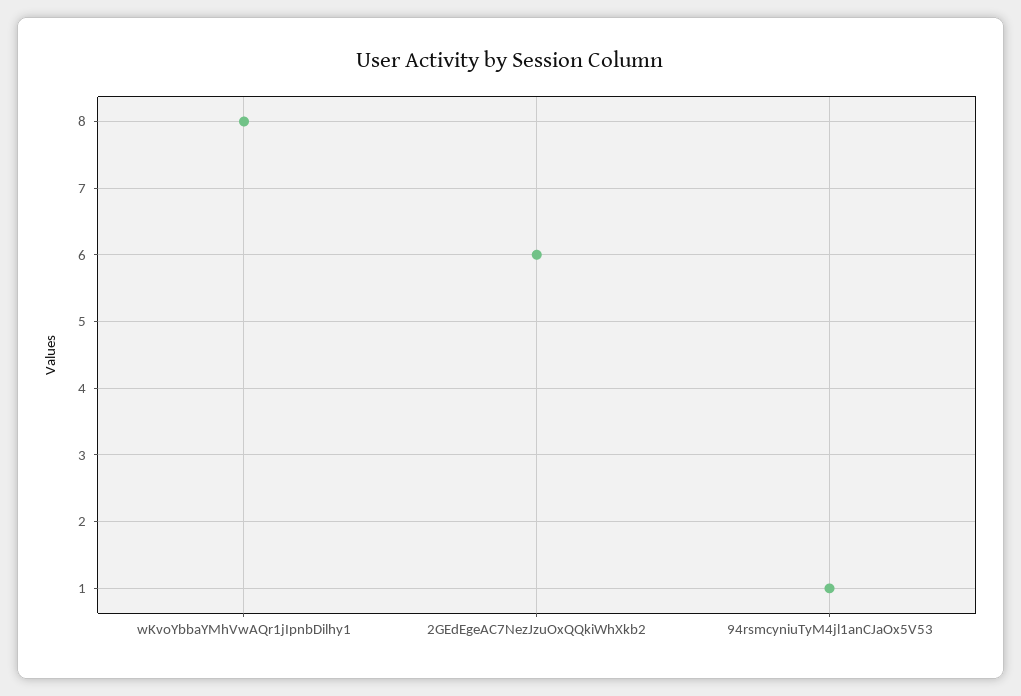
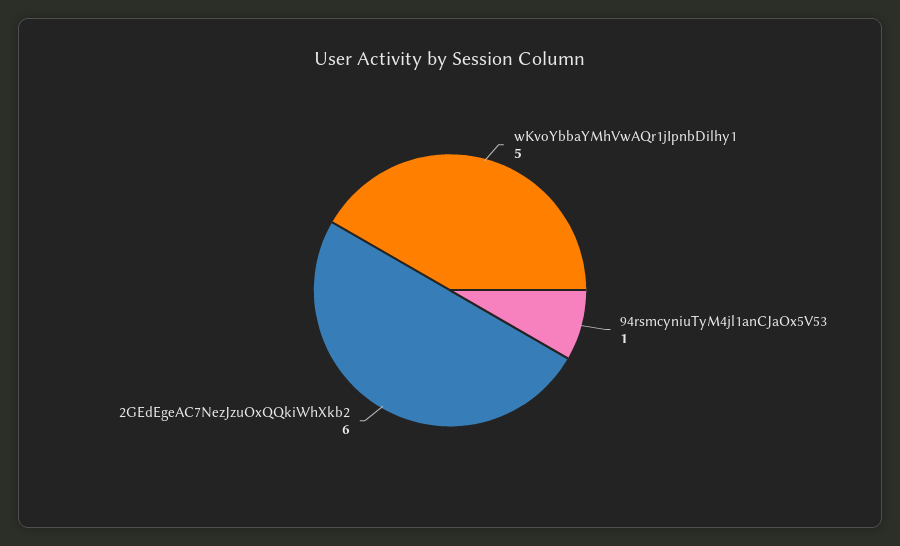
  {
-   "wKvoYbbaYMhVwAQr1jIpnbDilhy1": 8,
+   "wKvoYbbaYMhVwAQr1jIpnbDilhy1": 5,
    "2GEdEgeAC7NezJzuOxQQkiWhXkb2": 6,
    "94rsmcyniuTyM4jl1anCJaOx5V53": 1
  }

